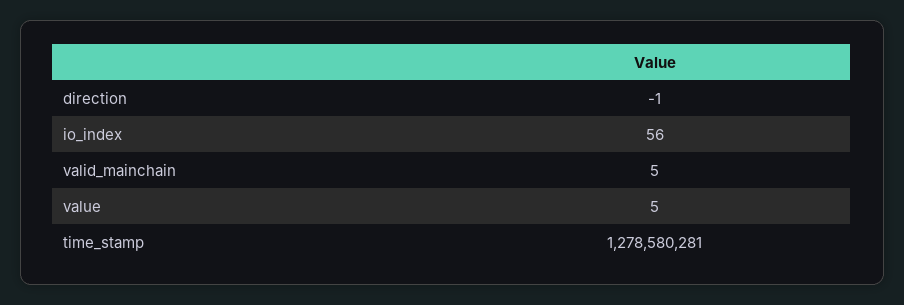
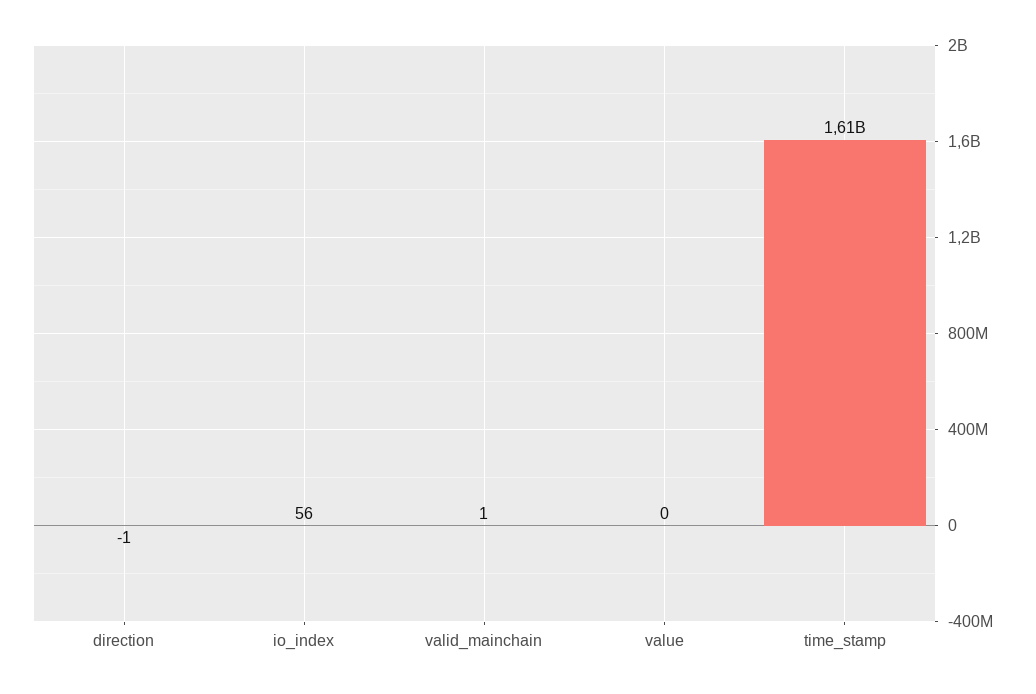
  {
    "direction": -1,
    "io_index": 56,
-   "valid_mainchain": 5,
+   "valid_mainchain": 1,
-   "value": 5,
+   "value": 0,
-   "time_stamp": 1278580281
+   "time_stamp": 1610000000
  }

